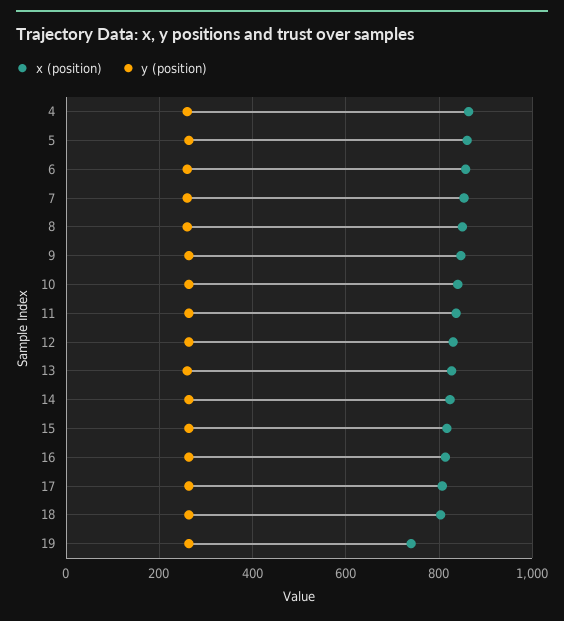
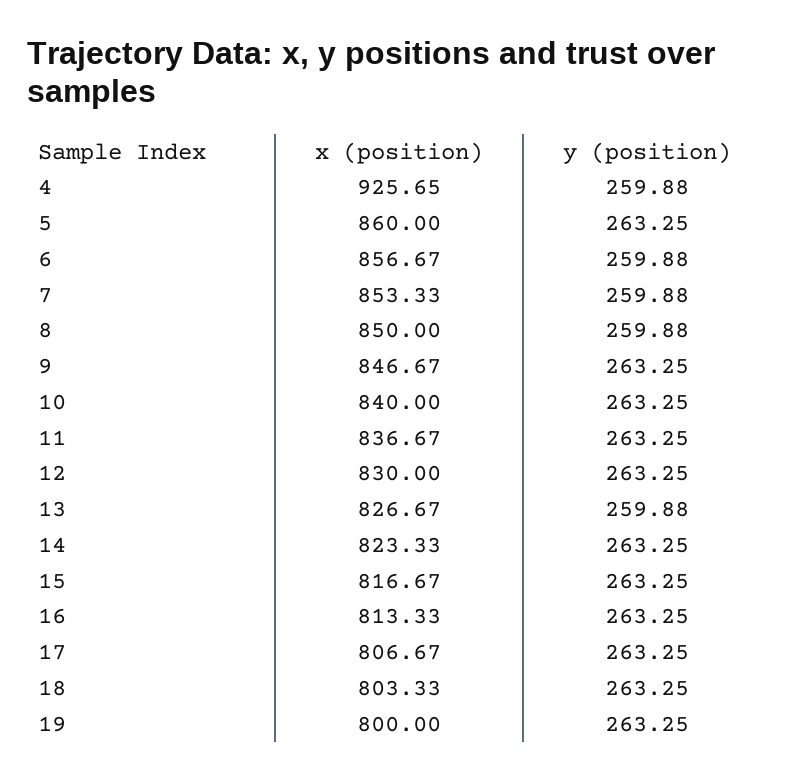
  {
    "x (position)": {
-     "4": 860,
+     "4": 925.65,
      "5": 860,
      "6": 856.67,
      "7": 853.33,
      "8": 850,
      "9": 846.67,
      "10": 840,
      "11": 836.67,
      "12": 830,
      "13": 826.67,
      "14": 823.33,
      "15": 816.67,
      "16": 813.33,
      "17": 806.67,
      "18": 803.33,
-     "19": 740
+     "19": 800
    },
    "y (position)": {
      "4": 259.88,
      "5": 263.25,
      "6": 259.88,
      "7": 259.88,
      "8": 259.88,
      "9": 263.25,
      "10": 263.25,
      "11": 263.25,
      "12": 263.25,
      "13": 259.88,
      "14": 263.25,
      "15": 263.25,
      "16": 263.25,
      "17": 263.25,
      "18": 263.25,
      "19": 263.25
    }
  }

